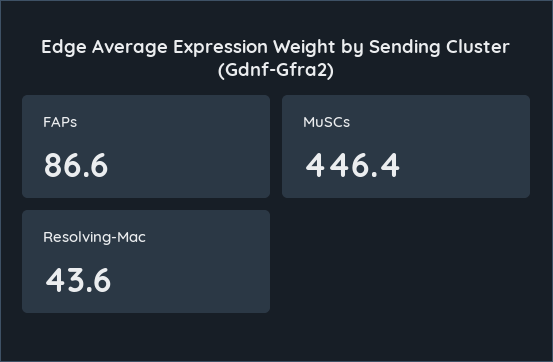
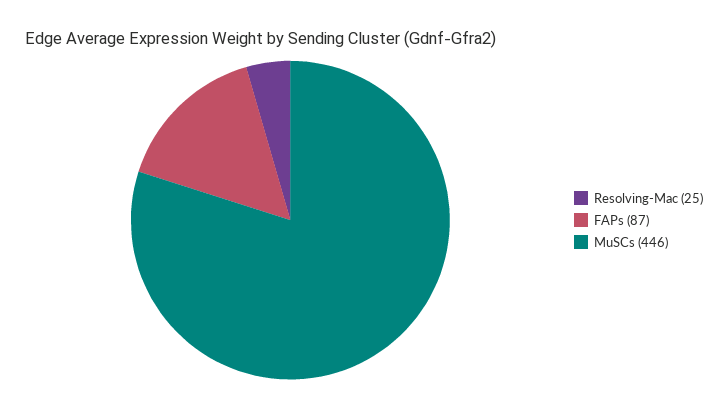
  {
    "FAPs": 86.6,
    "MuSCs": 446.4,
-   "Resolving-Mac": 43.6
+   "Resolving-Mac": 25
  }

